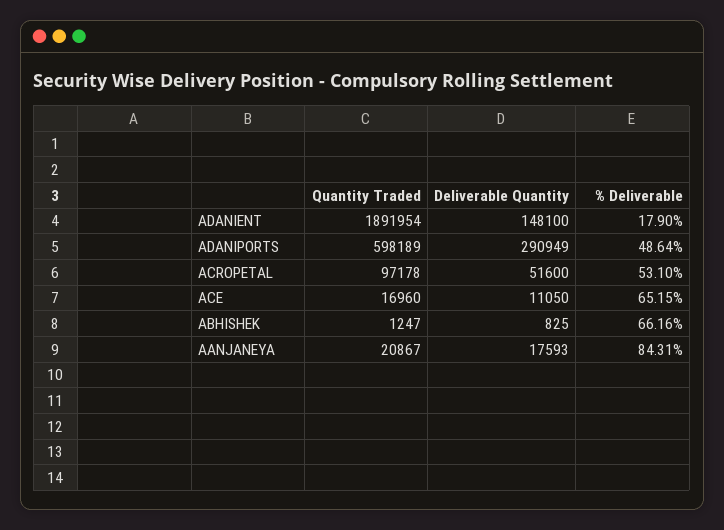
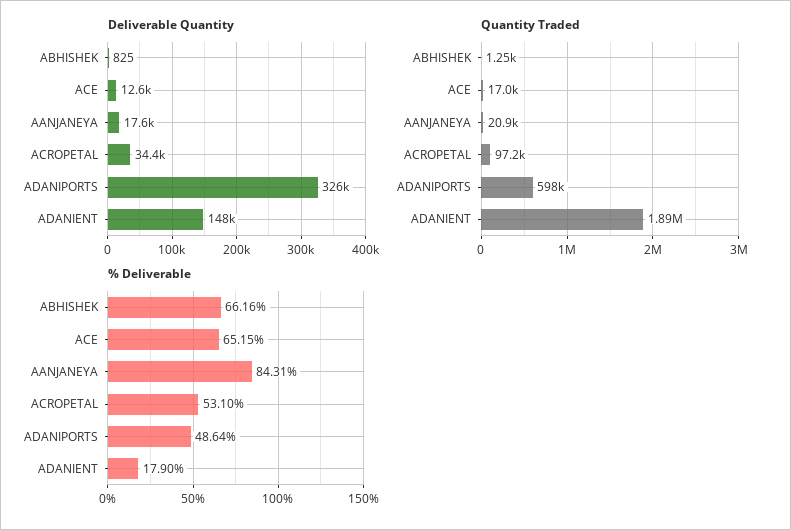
  {
    "Quantity Traded": {
      "ADANIENT": 1891954,
      "ADANIPORTS": 598189,
      "ACROPETAL": 97178,
      "ACE": 16960,
      "ABHISHEK": 1247,
      "AANJANEYA": 20867
    },
    "Deliverable Quantity": {
      "ADANIENT": 148100,
-     "ADANIPORTS": 290949,
+     "ADANIPORTS": 326000,
-     "ACROPETAL": 51600,
+     "ACROPETAL": 34400,
-     "ACE": 11050,
+     "ACE": 12600,
      "ABHISHEK": 825,
      "AANJANEYA": 17593
    },
    "% Deliverable": {
      "ADANIENT": 17.9,
      "ADANIPORTS": 48.64,
      "ACROPETAL": 53.1,
      "ACE": 65.15,
      "ABHISHEK": 66.16,
      "AANJANEYA": 84.31
    }
  }

